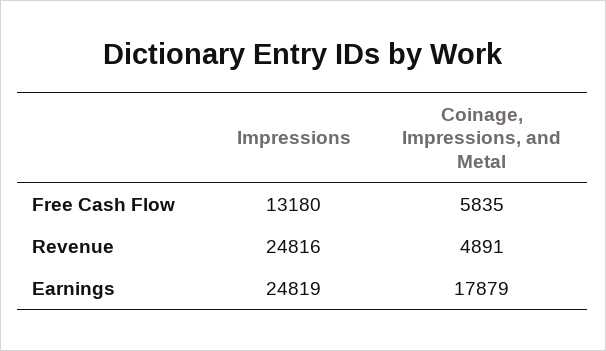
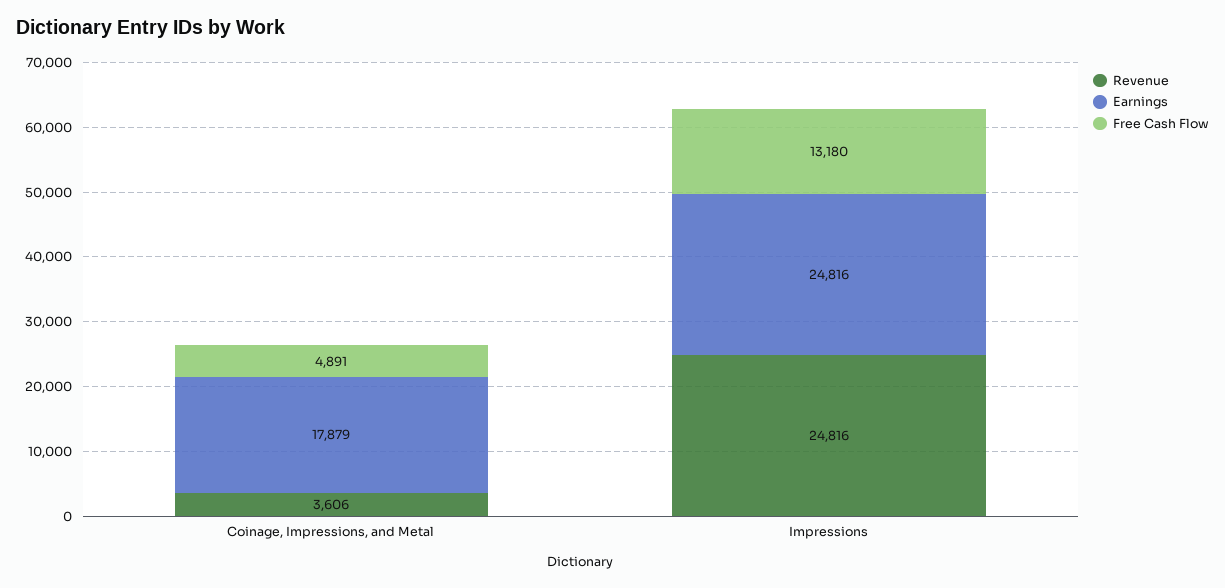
  {
    "Free Cash Flow": {
      "Impressions": 13180,
-     "Coinage, Impressions, and Metal": 5835
+     "Coinage, Impressions, and Metal": 4891
    },
    "Revenue": {
      "Impressions": 24816,
-     "Coinage, Impressions, and Metal": 4891
+     "Coinage, Impressions, and Metal": 3606
    },
    "Earnings": {
-     "Impressions": 24819,
+     "Impressions": 24816,
      "Coinage, Impressions, and Metal": 17879
    }
  }

